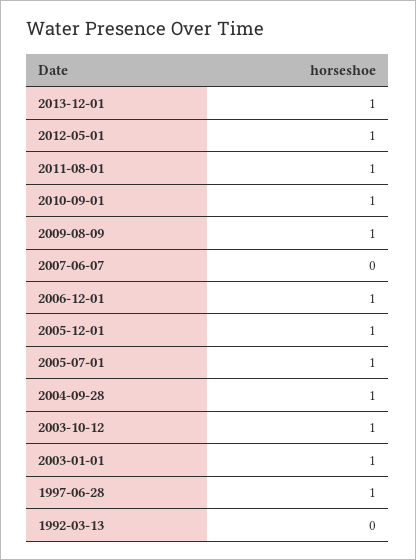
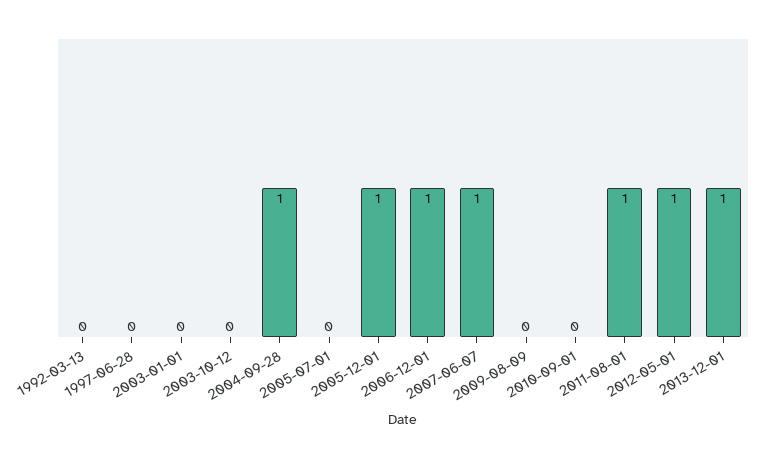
  {
    "2013-12-01": 1,
    "2012-05-01": 1,
    "2011-08-01": 1,
-   "2010-09-01": 1,
+   "2010-09-01": 0,
-   "2009-08-09": 1,
+   "2009-08-09": 0,
-   "2007-06-07": 0,
+   "2007-06-07": 1,
    "2006-12-01": 1,
    "2005-12-01": 1,
-   "2005-07-01": 1,
+   "2005-07-01": 0,
    "2004-09-28": 1,
-   "2003-10-12": 1,
+   "2003-10-12": 0,
-   "2003-01-01": 1,
+   "2003-01-01": 0,
-   "1997-06-28": 1,
+   "1997-06-28": 0,
    "1992-03-13": 0
  }

